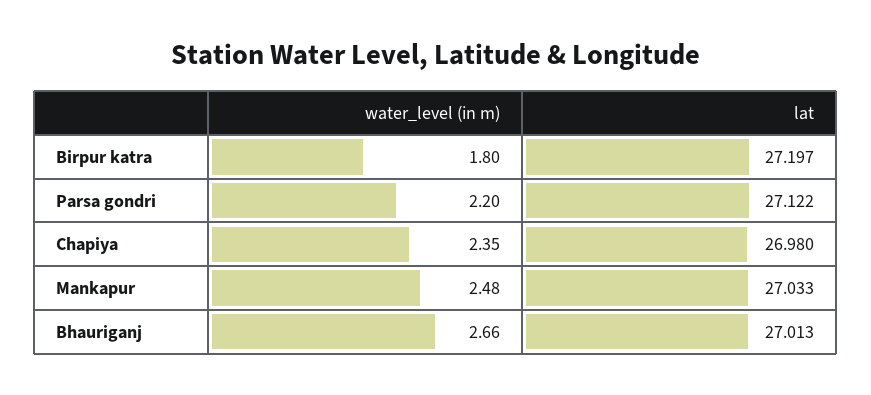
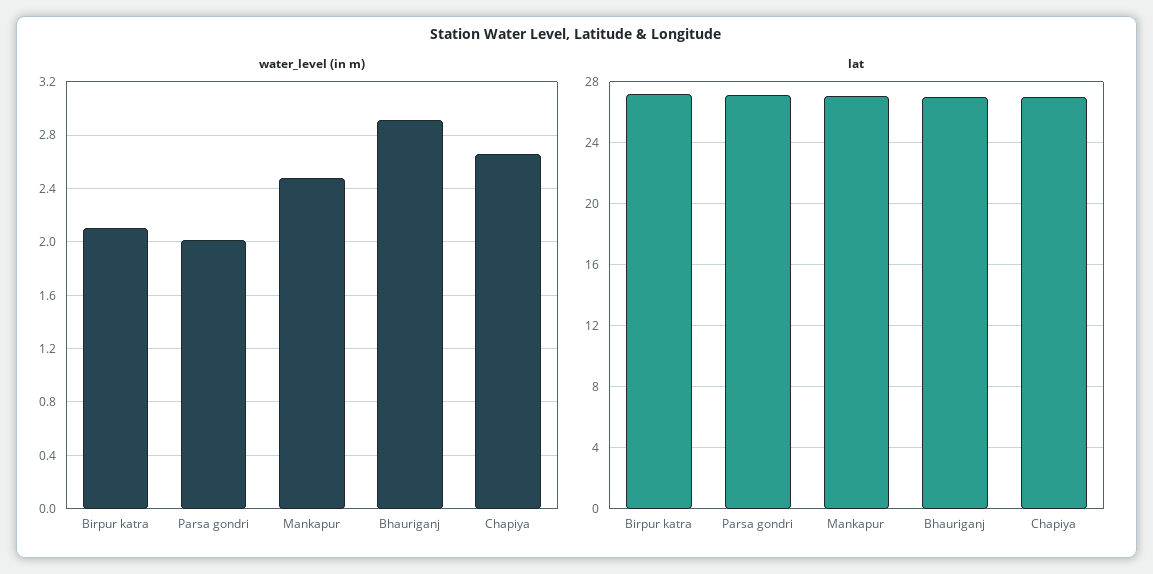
  {
    "water_level (in m)": {
-     "Birpur katra": 1.8,
+     "Birpur katra": 2.1,
-     "Parsa gondri": 2.2,
+     "Parsa gondri": 2,
-     "Chapiya": 2.35,
+     "Chapiya": 2.65,
      "Mankapur": 2.48,
-     "Bhauriganj": 2.66
+     "Bhauriganj": 2.9
    },
    "lat": {
      "Birpur katra": 27.197,
      "Parsa gondri": 27.122,
      "Chapiya": 26.98,
      "Mankapur": 27.033,
      "Bhauriganj": 27.013
    }
  }

